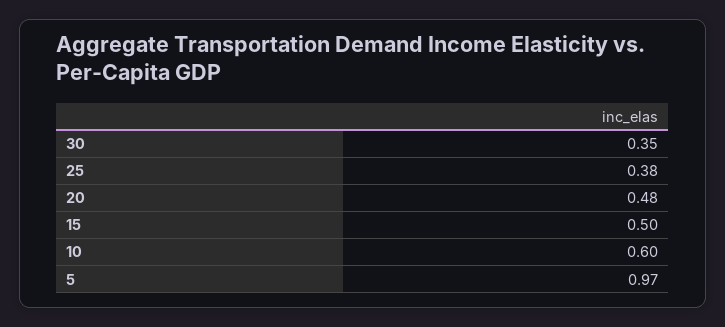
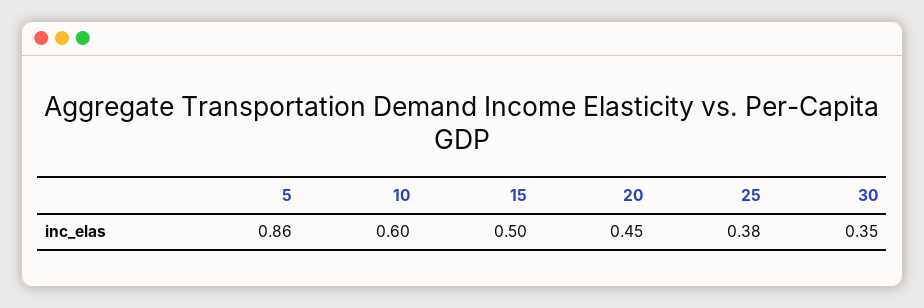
  {
    "30": 0.35,
    "25": 0.38,
-   "20": 0.48,
+   "20": 0.45,
    "15": 0.5,
    "10": 0.6,
-   "5": 0.97
+   "5": 0.86
  }

